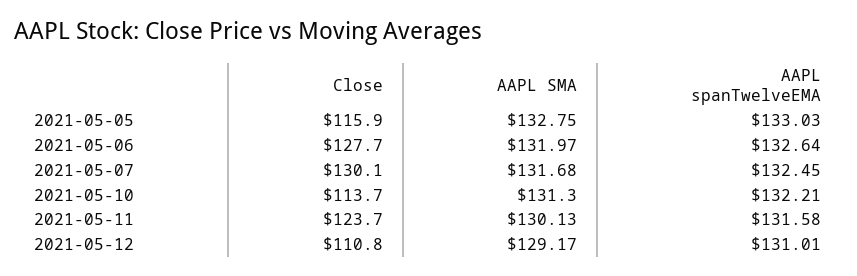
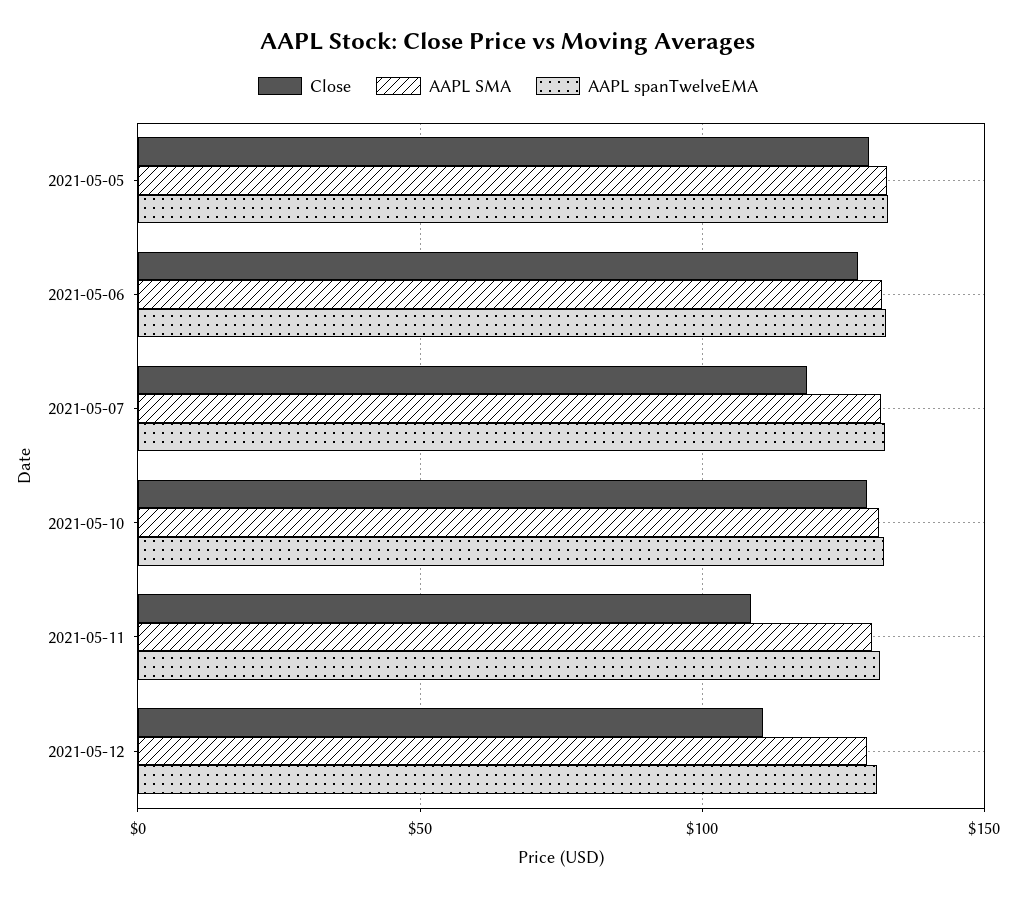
  {
    "Close": {
-     "2021-05-05": 115.9,
+     "2021-05-05": 130,
      "2021-05-06": 127.7,
-     "2021-05-07": 130.1,
+     "2021-05-07": 120,
-     "2021-05-10": 113.7,
+     "2021-05-10": 130,
-     "2021-05-11": 123.7,
+     "2021-05-11": 110,
      "2021-05-12": 110.8
    },
    "AAPL SMA": {
      "2021-05-05": 132.75,
      "2021-05-06": 131.97,
      "2021-05-07": 131.68,
      "2021-05-10": 131.3,
      "2021-05-11": 130.13,
      "2021-05-12": 129.17
    },
    "AAPL spanTwelveEMA": {
      "2021-05-05": 133.03,
      "2021-05-06": 132.64,
      "2021-05-07": 132.45,
      "2021-05-10": 132.21,
      "2021-05-11": 131.58,
      "2021-05-12": 131.01
    }
  }

